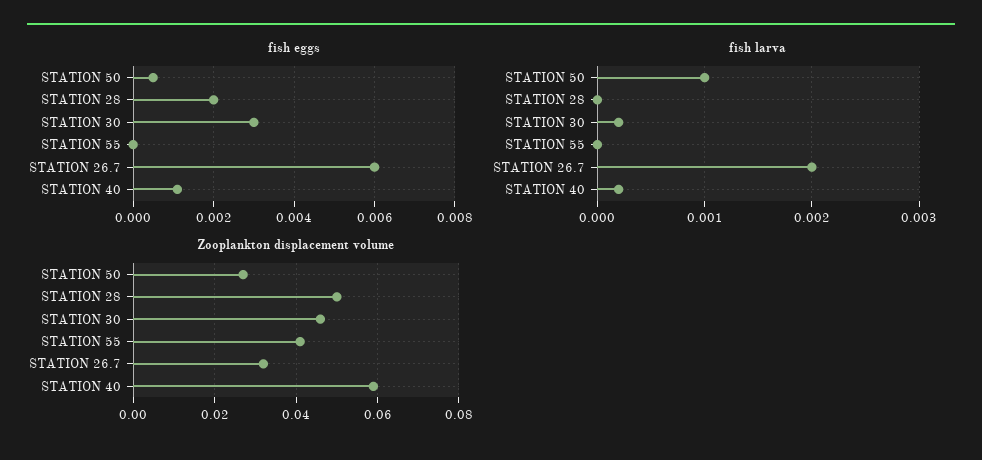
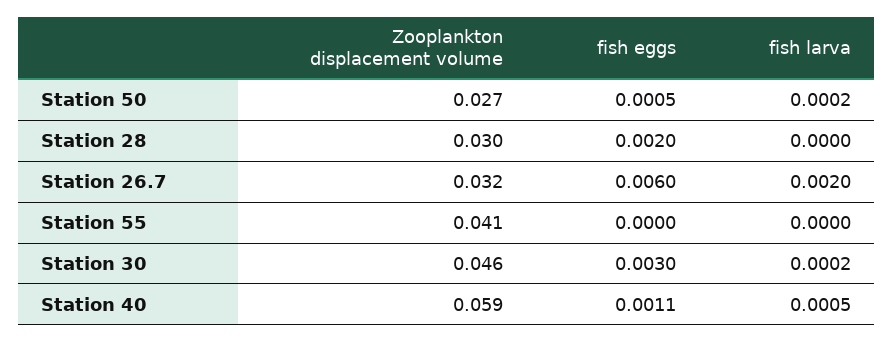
  {
    "fish eggs": {
      "STATION 50": 0.0005,
      "STATION 28": 0.002,
      "STATION 30": 0.003,
      "STATION 55": 0,
      "STATION 26.7": 0.006,
      "STATION 40": 0.0011
    },
    "fish larva": {
-     "STATION 50": 0.001,
+     "STATION 50": 0.0002,
      "STATION 28": 0,
      "STATION 30": 0.0002,
      "STATION 55": 0,
      "STATION 26.7": 0.002,
-     "STATION 40": 0.0002
+     "STATION 40": 0.0005
    },
    "Zooplankton displacement volume": {
      "STATION 50": 0.027,
-     "STATION 28": 0.05,
+     "STATION 28": 0.03,
      "STATION 30": 0.046,
      "STATION 55": 0.041,
      "STATION 26.7": 0.032,
      "STATION 40": 0.059
    }
  }

